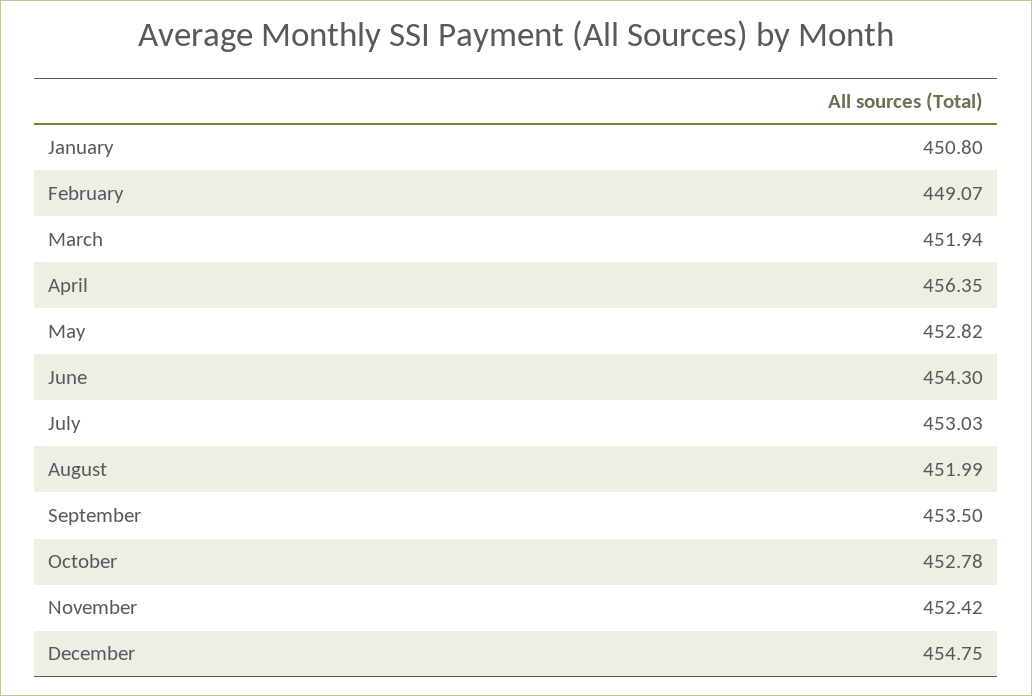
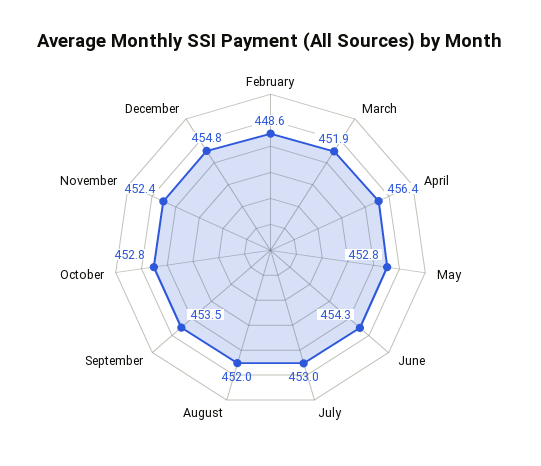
  {
-   "January": 450.8,
-   "February": 449.07,
+   "February": 448.6,
    "March": 451.94,
    "April": 456.35,
    "May": 452.82,
    "June": 454.3,
    "July": 453.03,
    "August": 451.99,
    "September": 453.5,
    "October": 452.78,
    "November": 452.42,
    "December": 454.75
  }

